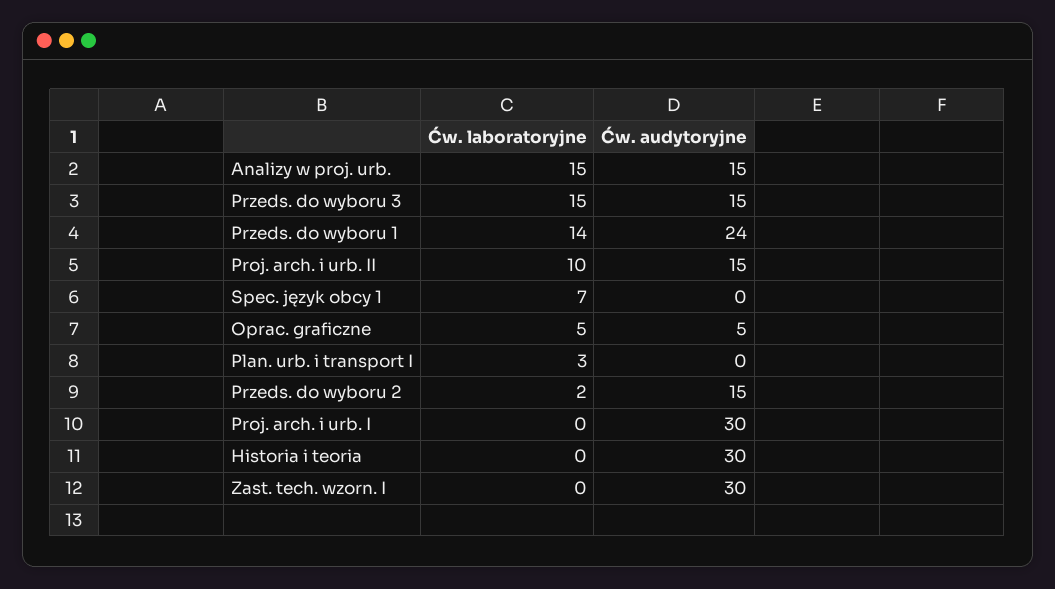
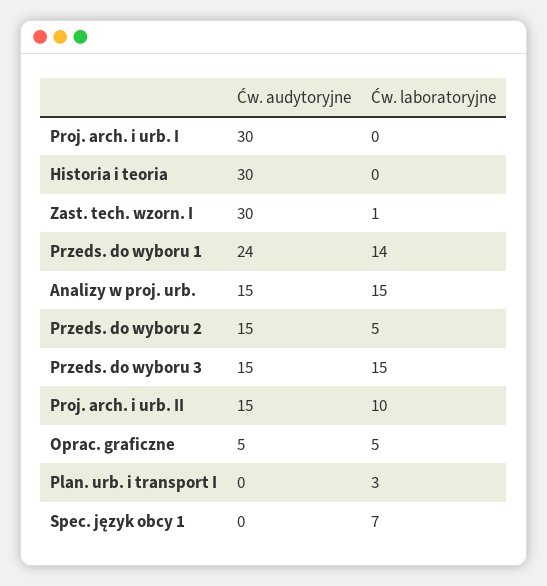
  {
    "Ćw. laboratoryjne": {
      "Analizy w proj. urb.": 15,
      "Przeds. do wyboru 3": 15,
      "Przeds. do wyboru 1": 14,
      "Proj. arch. i urb. II": 10,
      "Spec. język obcy 1": 7,
      "Oprac. graficzne": 5,
      "Plan. urb. i transport I": 3,
-     "Przeds. do wyboru 2": 2,
+     "Przeds. do wyboru 2": 5,
      "Proj. arch. i urb. I": 0,
      "Historia i teoria": 0,
-     "Zast. tech. wzorn. I": 0
+     "Zast. tech. wzorn. I": 1
    },
    "Ćw. audytoryjne": {
      "Analizy w proj. urb.": 15,
      "Przeds. do wyboru 3": 15,
      "Przeds. do wyboru 1": 24,
      "Proj. arch. i urb. II": 15,
      "Spec. język obcy 1": 0,
      "Oprac. graficzne": 5,
      "Plan. urb. i transport I": 0,
      "Przeds. do wyboru 2": 15,
      "Proj. arch. i urb. I": 30,
      "Historia i teoria": 30,
      "Zast. tech. wzorn. I": 30
    }
  }

